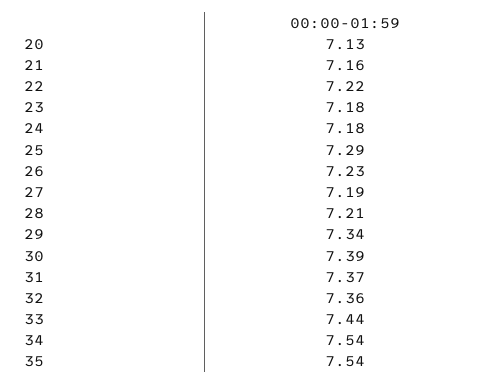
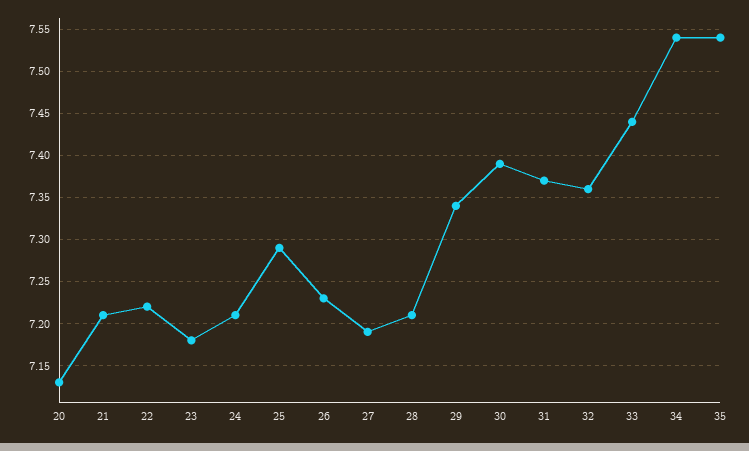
  {
    "20": 7.13,
-   "21": 7.16,
+   "21": 7.21,
    "22": 7.22,
    "23": 7.18,
-   "24": 7.18,
+   "24": 7.21,
    "25": 7.29,
    "26": 7.23,
    "27": 7.19,
    "28": 7.21,
    "29": 7.34,
    "30": 7.39,
    "31": 7.37,
    "32": 7.36,
    "33": 7.44,
    "34": 7.54,
    "35": 7.54
  }

